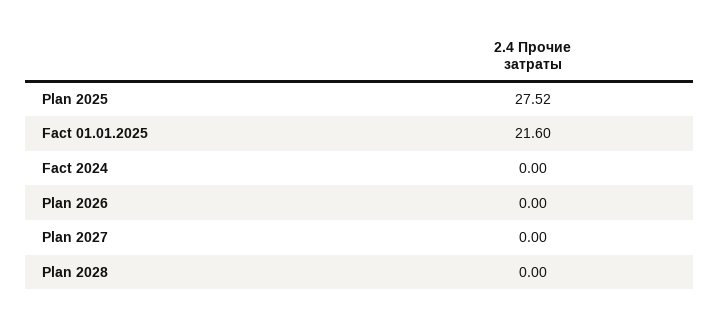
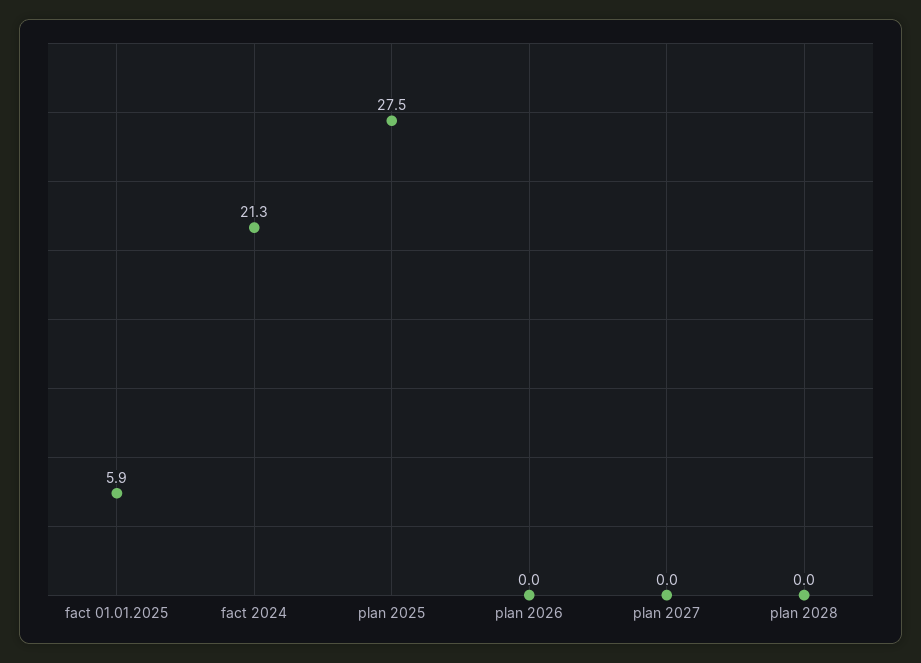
  {
    "Plan 2025": 27.52,
-   "Fact 01.01.2025": 21.6,
+   "Fact 01.01.2025": 5.9,
-   "Fact 2024": 0,
+   "Fact 2024": 21.3,
    "Plan 2026": 0,
    "Plan 2027": 0,
    "Plan 2028": 0
  }

